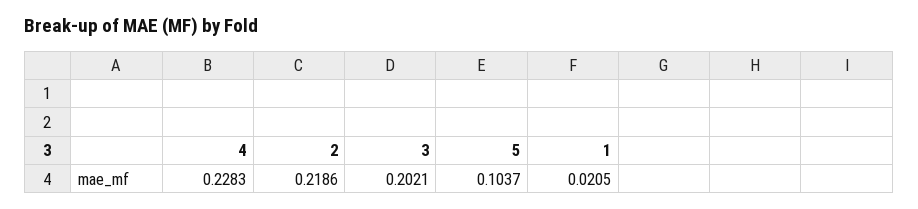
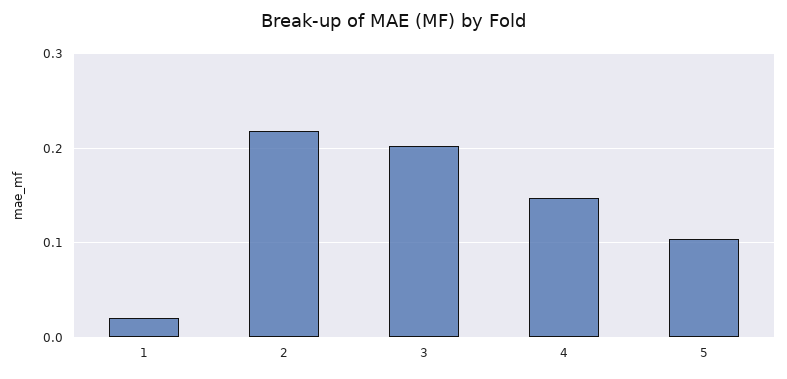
  {
-   "4": 0.2283,
+   "4": 0.15,
    "2": 0.2186,
    "3": 0.2021,
    "5": 0.1037,
    "1": 0.0205
  }

